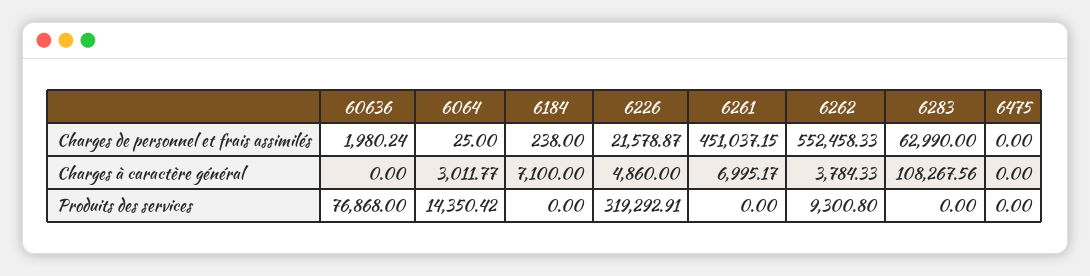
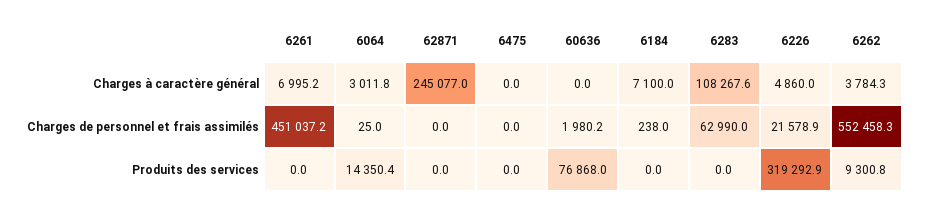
  {
    "60636": {
      "Charges de personnel et frais assimilés": 1980.24,
      "Charges à caractère général": 0,
      "Produits des services": 76868
    },
    "6064": {
      "Charges de personnel et frais assimilés": 25,
      "Charges à caractère général": 3011.77,
      "Produits des services": 14350.42
    },
    "6184": {
      "Charges de personnel et frais assimilés": 238,
      "Charges à caractère général": 7100,
      "Produits des services": 0
    },
    "6226": {
      "Charges de personnel et frais assimilés": 21578.87,
      "Charges à caractère général": 4860,
      "Produits des services": 319292.91
    },
    "6261": {
      "Charges de personnel et frais assimilés": 451037.15,
      "Charges à caractère général": 6995.17,
      "Produits des services": 0
    },
    "6262": {
      "Charges de personnel et frais assimilés": 552458.33,
      "Charges à caractère général": 3784.33,
      "Produits des services": 9300.8
    },
    "6283": {
      "Charges de personnel et frais assimilés": 62990,
      "Charges à caractère général": 108267.56,
      "Produits des services": 0
    },
    "6475": {
      "Charges de personnel et frais assimilés": 0,
      "Charges à caractère général": 0,
      "Produits des services": 0
-   }
+   },
+   "62871": {
+     "Charges à caractère général": 245077,
+     "Charges de personnel et frais assimilés": 0,
+     "Produits des services": 0
+   }
  }

